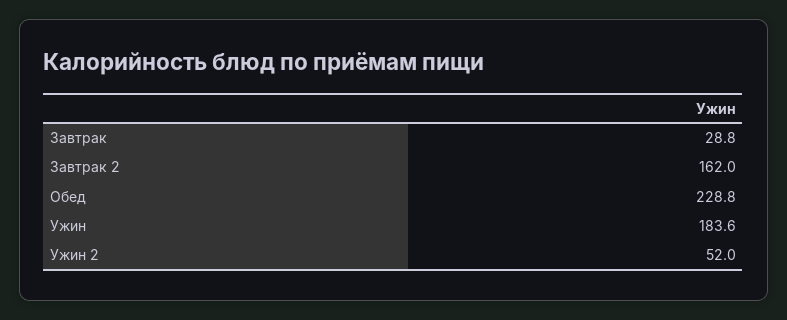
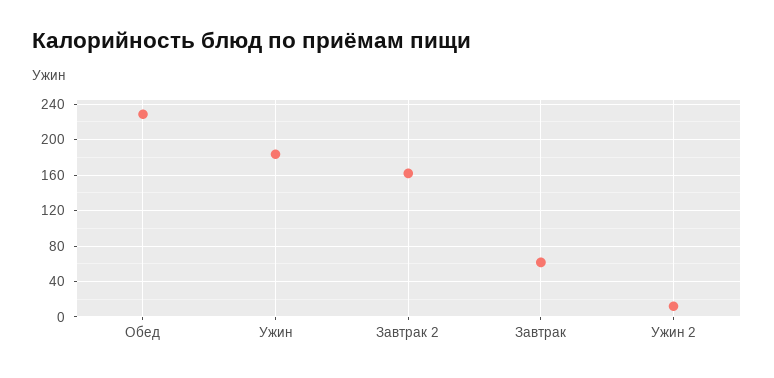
  {
-   "Завтрак": 28.8,
+   "Завтрак": 60,
    "Завтрак 2": 162,
    "Обед": 228.8,
    "Ужин": 183.6,
-   "Ужин 2": 52
+   "Ужин 2": 10
  }

